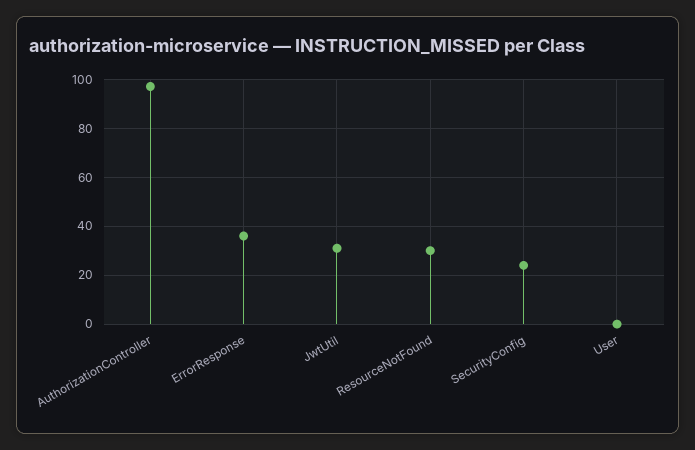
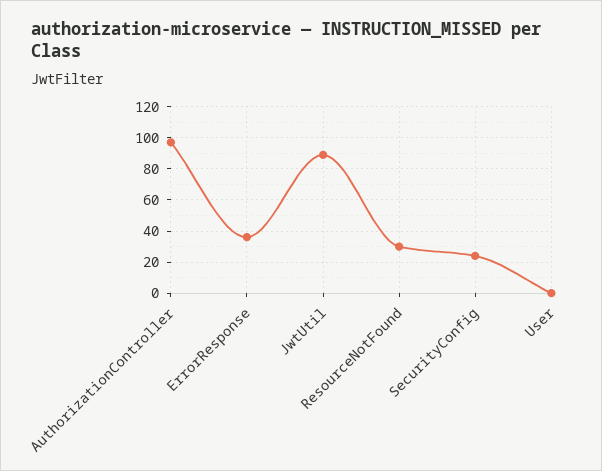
  {
    "AuthorizationController": 95,
    "ErrorResponse": 35,
-   "JwtUtil": 30,
+   "JwtUtil": 90,
    "ResourceNotFound": 30,
    "SecurityConfig": 25,
    "User": 0
  }

